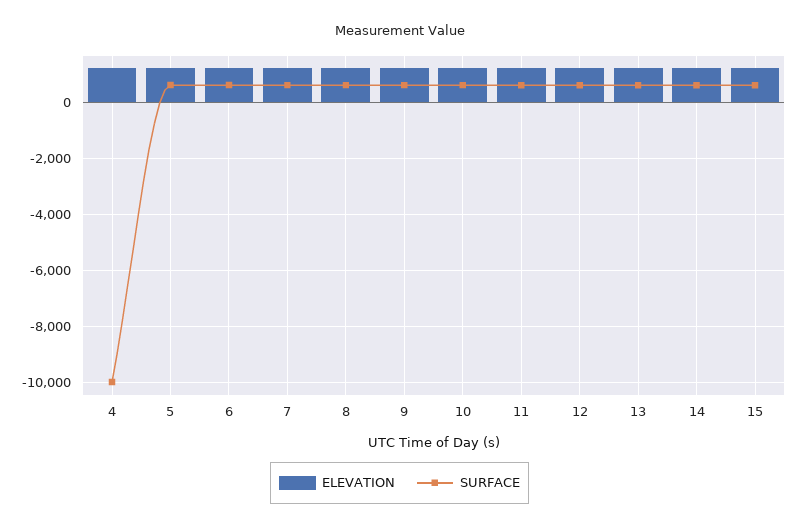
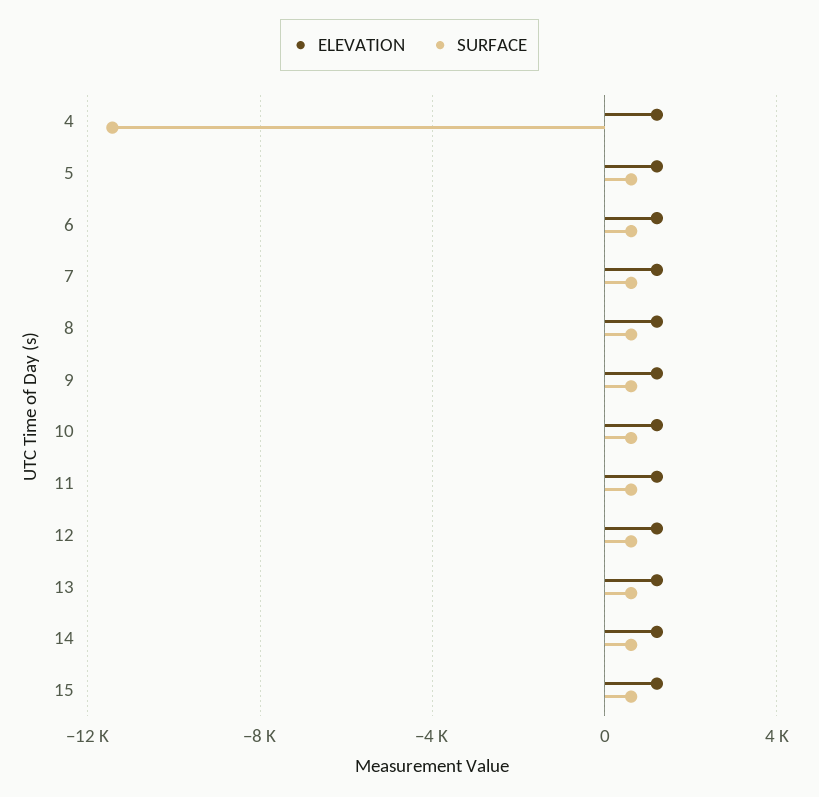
  {
    "ELEVATION": {
      "4": 1250,
      "5": 1250,
      "6": 1250,
      "7": 1250,
      "8": 1250,
      "9": 1250,
      "10": 1250,
      "11": 1250,
      "12": 1250,
      "13": 1250,
      "14": 1250,
      "15": 1250
    },
    "SURFACE": {
-     "4": -10000,
+     "4": -11500,
      "5": 500,
      "6": 500,
      "7": 500,
      "8": 500,
      "9": 500,
      "10": 500,
      "11": 500,
      "12": 500,
      "13": 500,
      "14": 500,
      "15": 500
    }
  }

